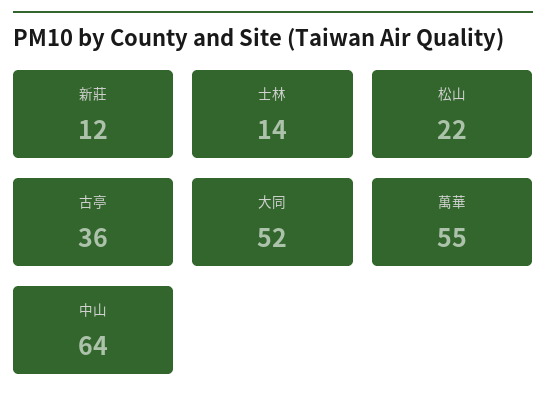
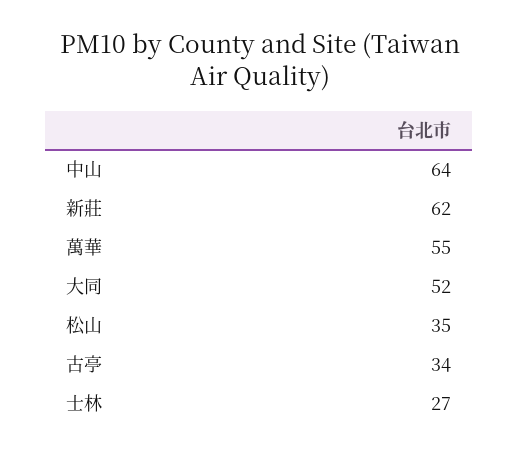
  {
-   "新莊": 12,
+   "新莊": 62,
-   "士林": 14,
+   "士林": 27,
-   "松山": 22,
+   "松山": 35,
-   "古亭": 36,
+   "古亭": 34,
    "大同": 52,
    "萬華": 55,
    "中山": 64
  }

